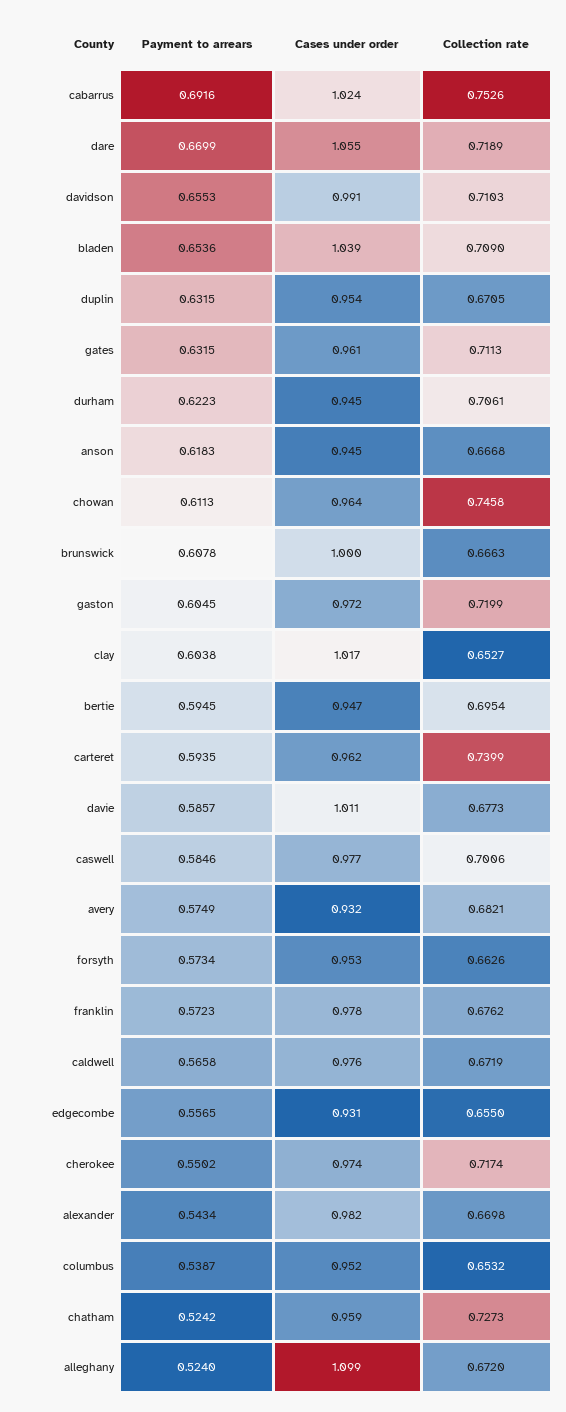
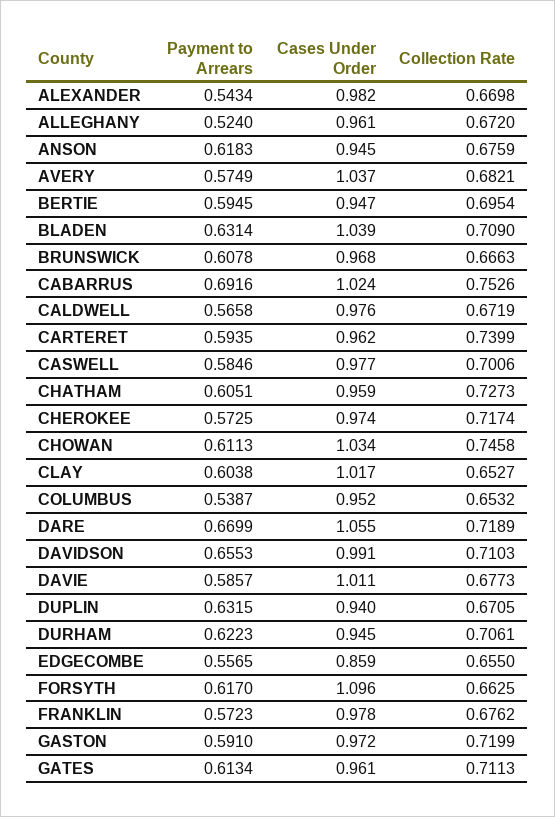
  {
    "Payment to arrears": {
      "cabarrus": 0.6916,
      "dare": 0.6699,
      "davidson": 0.6553,
-     "bladen": 0.6536,
+     "bladen": 0.6314,
      "duplin": 0.6315,
-     "gates": 0.6315,
+     "gates": 0.6134,
      "durham": 0.6223,
      "anson": 0.6183,
      "chowan": 0.6113,
      "brunswick": 0.6078,
-     "gaston": 0.6045,
+     "gaston": 0.591,
      "clay": 0.6038,
      "bertie": 0.5945,
      "carteret": 0.5935,
      "davie": 0.5857,
      "caswell": 0.5846,
      "avery": 0.5749,
-     "forsyth": 0.5734,
+     "forsyth": 0.617,
      "franklin": 0.5723,
      "caldwell": 0.5658,
      "edgecombe": 0.5565,
-     "cherokee": 0.5502,
+     "cherokee": 0.5725,
      "alexander": 0.5434,
      "columbus": 0.5387,
-     "chatham": 0.5242,
+     "chatham": 0.6051,
      "alleghany": 0.524
    },
    "Cases under order": {
      "cabarrus": 1.024,
      "dare": 1.055,
      "davidson": 0.991,
      "bladen": 1.039,
-     "duplin": 0.954,
+     "duplin": 0.94,
      "gates": 0.961,
      "durham": 0.945,
      "anson": 0.945,
-     "chowan": 0.964,
+     "chowan": 1.034,
-     "brunswick": 1,
+     "brunswick": 0.968,
      "gaston": 0.972,
      "clay": 1.017,
      "bertie": 0.947,
      "carteret": 0.962,
      "davie": 1.011,
      "caswell": 0.977,
-     "avery": 0.932,
+     "avery": 1.037,
-     "forsyth": 0.953,
+     "forsyth": 1.096,
      "franklin": 0.978,
      "caldwell": 0.976,
-     "edgecombe": 0.931,
+     "edgecombe": 0.859,
      "cherokee": 0.974,
      "alexander": 0.982,
      "columbus": 0.952,
      "chatham": 0.959,
-     "alleghany": 1.099
+     "alleghany": 0.961
    },
    "Collection rate": {
      "cabarrus": 0.7526,
      "dare": 0.7189,
      "davidson": 0.7103,
      "bladen": 0.709,
      "duplin": 0.6705,
      "gates": 0.7113,
      "durham": 0.7061,
-     "anson": 0.6668,
+     "anson": 0.6759,
      "chowan": 0.7458,
      "brunswick": 0.6663,
      "gaston": 0.7199,
      "clay": 0.6527,
      "bertie": 0.6954,
      "carteret": 0.7399,
      "davie": 0.6773,
      "caswell": 0.7006,
      "avery": 0.6821,
-     "forsyth": 0.6626,
+     "forsyth": 0.6625,
      "franklin": 0.6762,
      "caldwell": 0.6719,
      "edgecombe": 0.655,
      "cherokee": 0.7174,
      "alexander": 0.6698,
      "columbus": 0.6532,
      "chatham": 0.7273,
      "alleghany": 0.672
    }
  }

